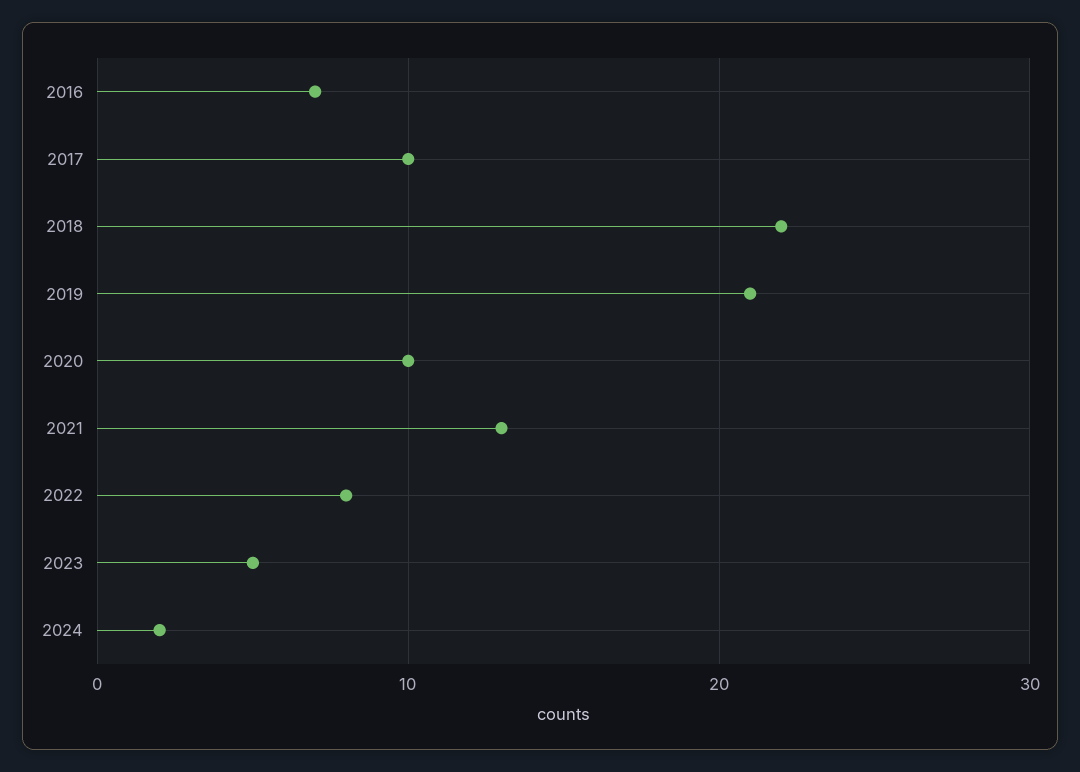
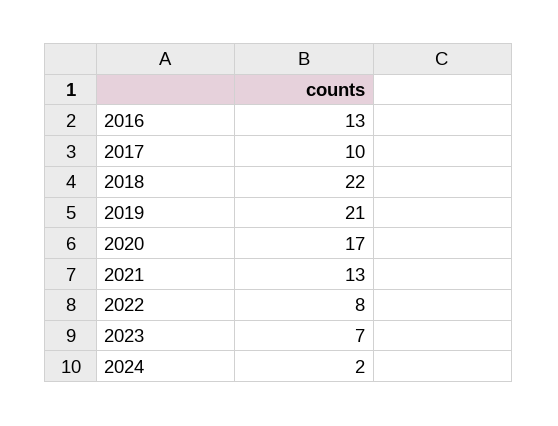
  {
-   "2016": 7,
+   "2016": 13,
    "2017": 10,
    "2018": 22,
    "2019": 21,
-   "2020": 10,
+   "2020": 17,
    "2021": 13,
    "2022": 8,
-   "2023": 5,
+   "2023": 7,
    "2024": 2
  }

